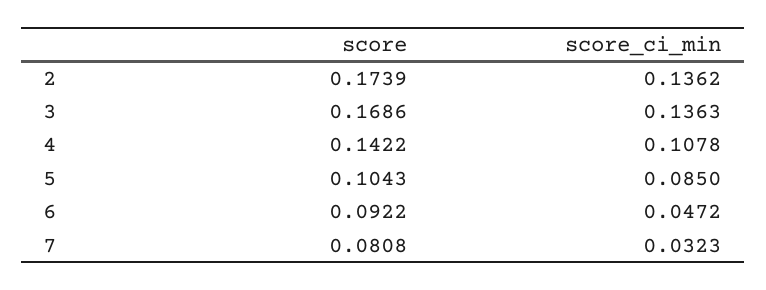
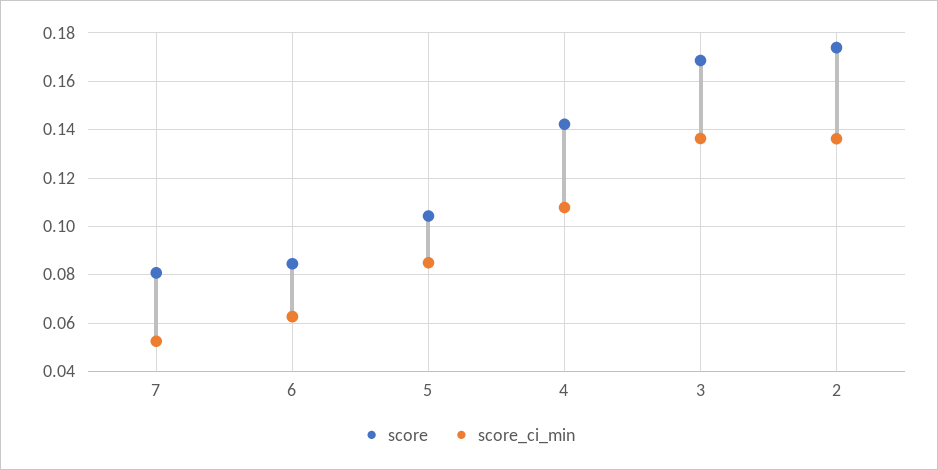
  {
    "score": {
      "2": 0.1739,
      "3": 0.1686,
      "4": 0.1422,
      "5": 0.1043,
-     "6": 0.0922,
+     "6": 0.085,
      "7": 0.0808
    },
    "score_ci_min": {
      "2": 0.1362,
      "3": 0.1363,
      "4": 0.1078,
      "5": 0.085,
-     "6": 0.0472,
+     "6": 0.0625,
-     "7": 0.0323
+     "7": 0.0525
    }
  }

